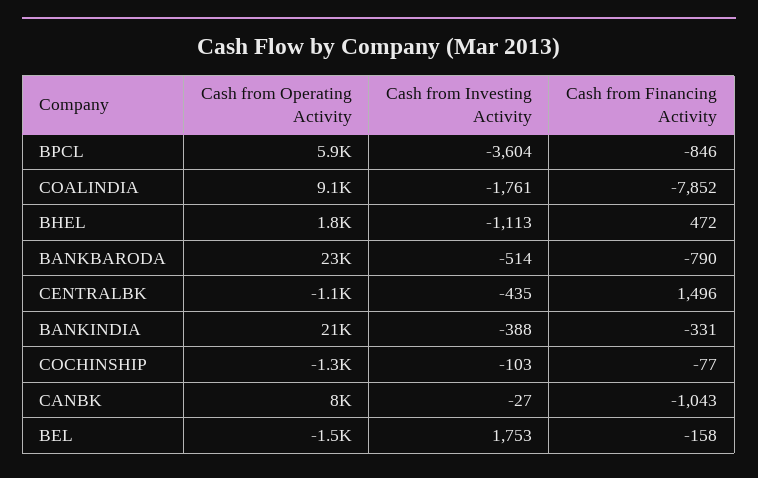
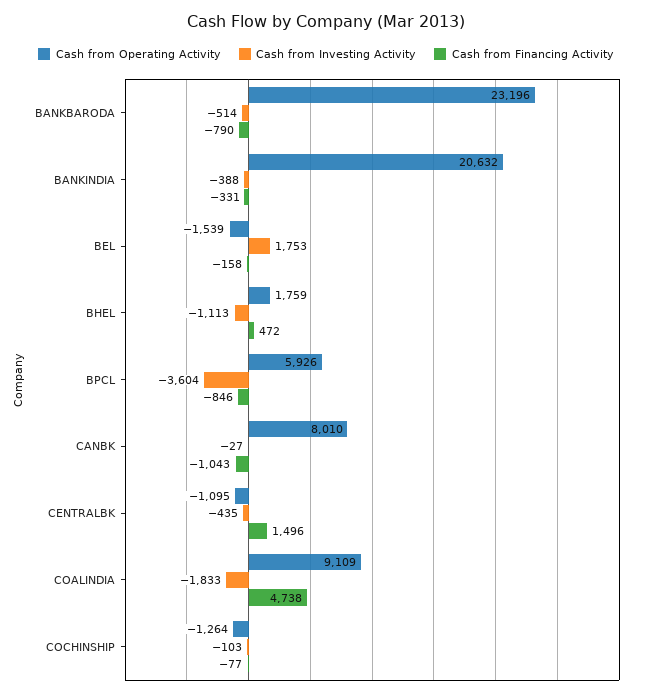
  {
    "Cash from Operating Activity": {
      "BPCL": 5926,
      "COALINDIA": 9109,
      "BHEL": 1759,
      "BANKBARODA": 23196,
      "CENTRALBK": -1095,
      "BANKINDIA": 20632,
      "COCHINSHIP": -1264,
      "CANBK": 8010,
      "BEL": -1539
    },
    "Cash from Investing Activity": {
      "BPCL": -3604,
-     "COALINDIA": -1761,
+     "COALINDIA": -1833,
      "BHEL": -1113,
      "BANKBARODA": -514,
      "CENTRALBK": -435,
      "BANKINDIA": -388,
      "COCHINSHIP": -103,
      "CANBK": -27,
      "BEL": 1753
    },
    "Cash from Financing Activity": {
      "BPCL": -846,
-     "COALINDIA": -7852,
+     "COALINDIA": 4738,
      "BHEL": 472,
      "BANKBARODA": -790,
      "CENTRALBK": 1496,
      "BANKINDIA": -331,
      "COCHINSHIP": -77,
      "CANBK": -1043,
      "BEL": -158
    }
  }

